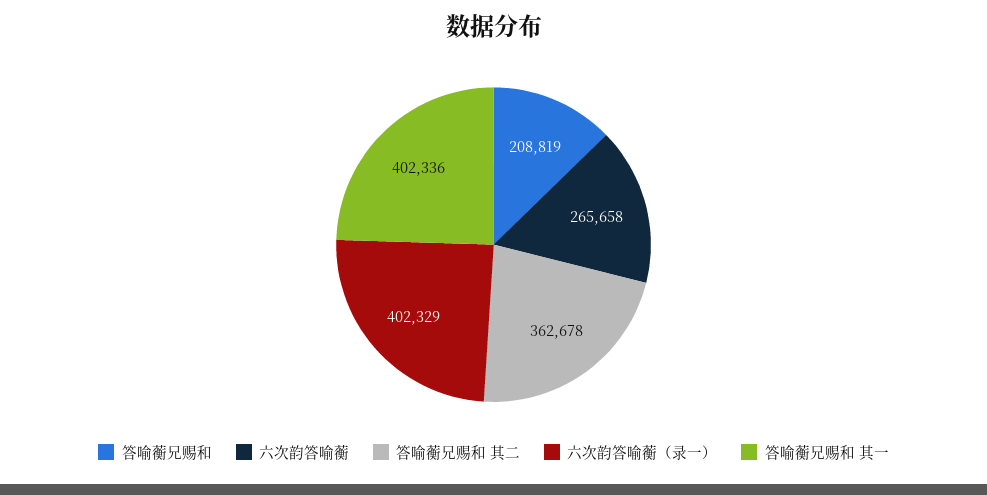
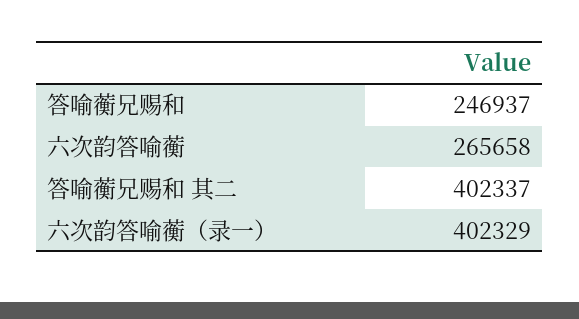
  {
-   "答喻蘅兄赐和": 208819,
+   "答喻蘅兄赐和": 246937,
    "六次韵答喻蘅": 265658,
-   "答喻蘅兄赐和 其二": 362678,
+   "答喻蘅兄赐和 其二": 402337,
-   "六次韵答喻蘅（录一）": 402329,
+   "六次韵答喻蘅（录一）": 402329
-   "答喻蘅兄赐和 其一": 402336
  }

